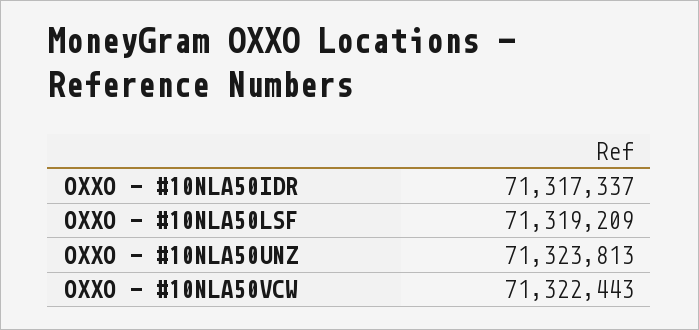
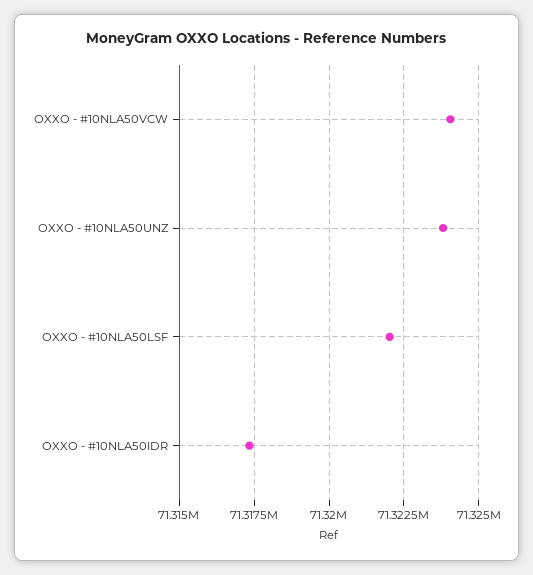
  {
    "OXXO - #10NLA50IDR": 71317337,
-   "OXXO - #10NLA50LSF": 71319209,
+   "OXXO - #10NLA50LSF": 71322000,
    "OXXO - #10NLA50UNZ": 71323813,
-   "OXXO - #10NLA50VCW": 71322443
+   "OXXO - #10NLA50VCW": 71324000
  }

